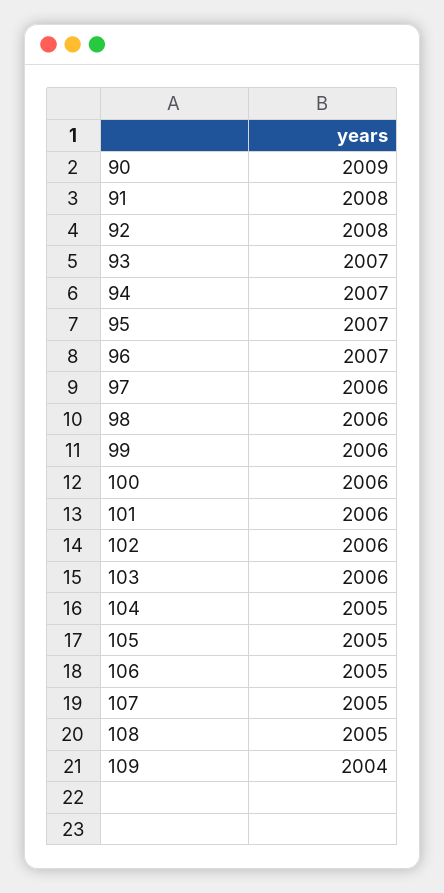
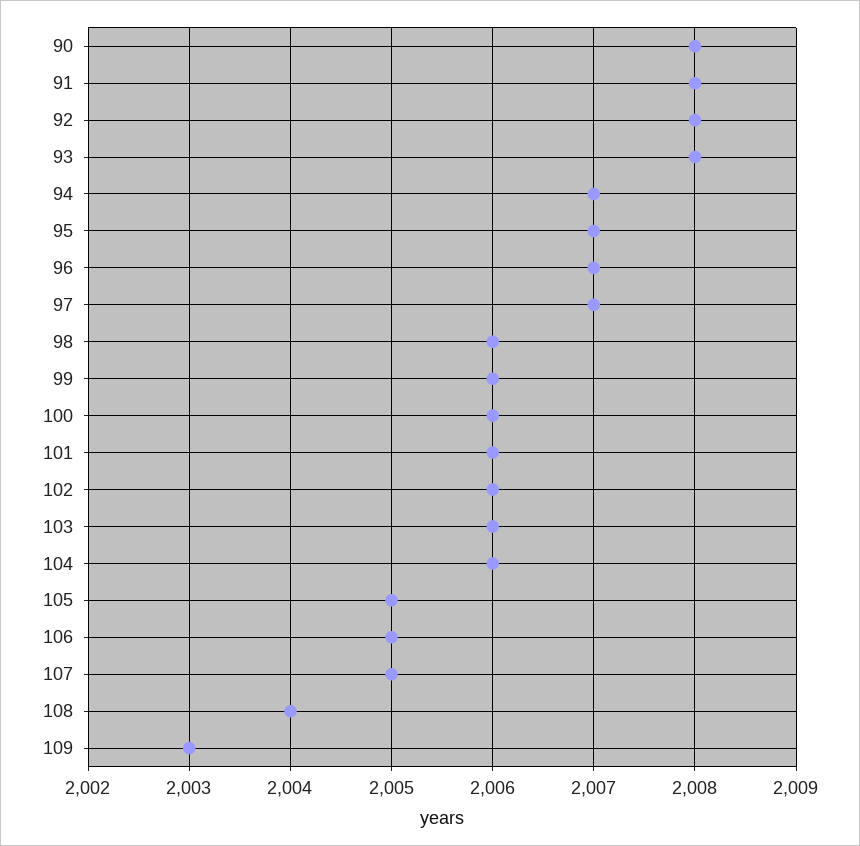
  {
-   "90": 2009,
+   "90": 2008,
    "91": 2008,
    "92": 2008,
-   "93": 2007,
+   "93": 2008,
    "94": 2007,
    "95": 2007,
    "96": 2007,
-   "97": 2006,
+   "97": 2007,
    "98": 2006,
    "99": 2006,
    "100": 2006,
    "101": 2006,
    "102": 2006,
    "103": 2006,
-   "104": 2005,
+   "104": 2006,
    "105": 2005,
    "106": 2005,
    "107": 2005,
-   "108": 2005,
+   "108": 2004,
-   "109": 2004
+   "109": 2003
  }

